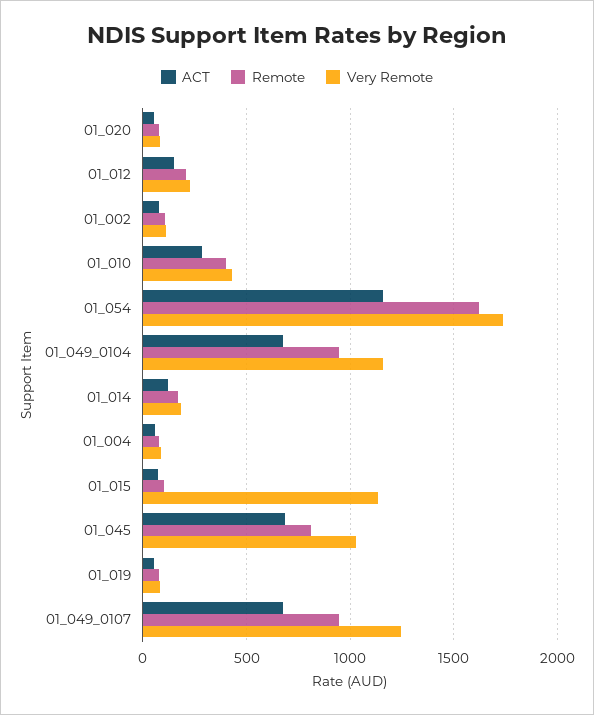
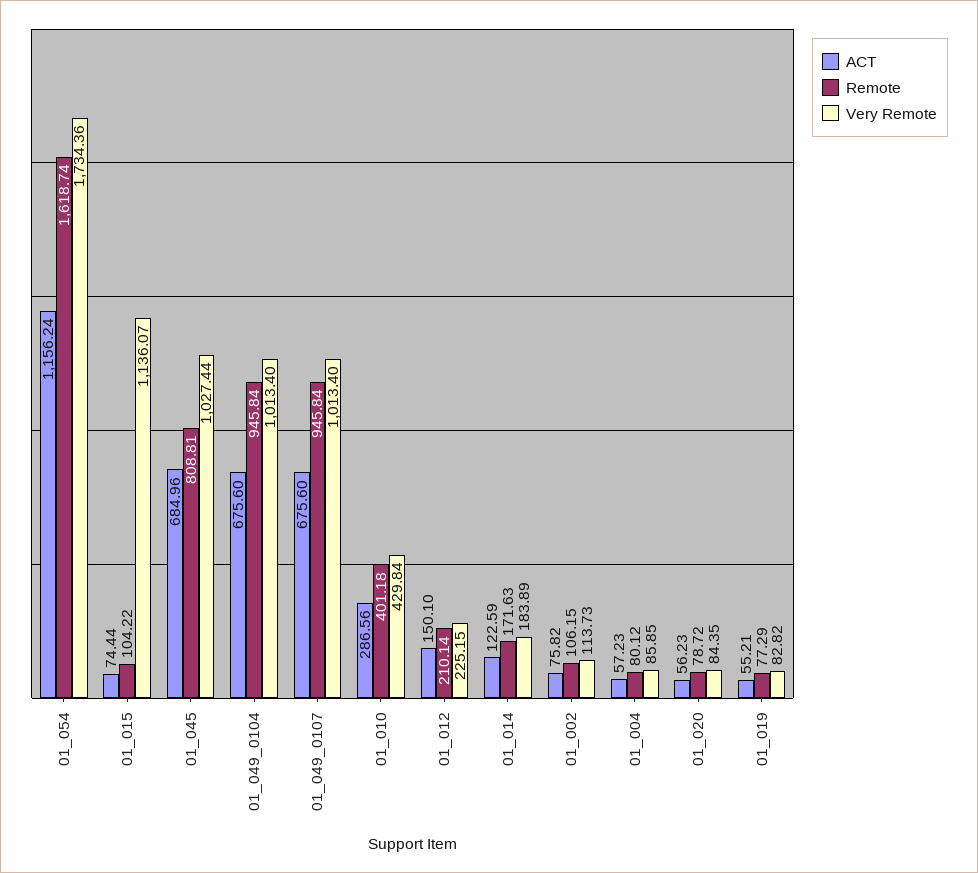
  {
    "ACT": {
      "01_020": 56.23,
      "01_012": 150.1,
      "01_002": 75.82,
      "01_010": 286.56,
      "01_054": 1156.24,
      "01_049_0104": 675.6,
      "01_014": 122.59,
      "01_004": 57.23,
      "01_015": 74.44,
      "01_045": 684.96,
      "01_019": 55.21,
      "01_049_0107": 675.6
    },
    "Remote": {
      "01_020": 78.72,
      "01_012": 210.14,
      "01_002": 106.15,
      "01_010": 401.18,
      "01_054": 1618.74,
      "01_049_0104": 945.84,
      "01_014": 171.63,
      "01_004": 80.12,
      "01_015": 104.22,
      "01_045": 808.81,
      "01_019": 77.29,
      "01_049_0107": 945.84
    },
    "Very Remote": {
      "01_020": 84.35,
      "01_012": 225.15,
      "01_002": 113.73,
      "01_010": 429.84,
      "01_054": 1734.36,
-     "01_049_0104": 1150,
+     "01_049_0104": 1013.4,
      "01_014": 183.89,
      "01_004": 85.85,
      "01_015": 1136.07,
      "01_045": 1027.44,
      "01_019": 82.82,
-     "01_049_0107": 1250
+     "01_049_0107": 1013.4
    }
  }

